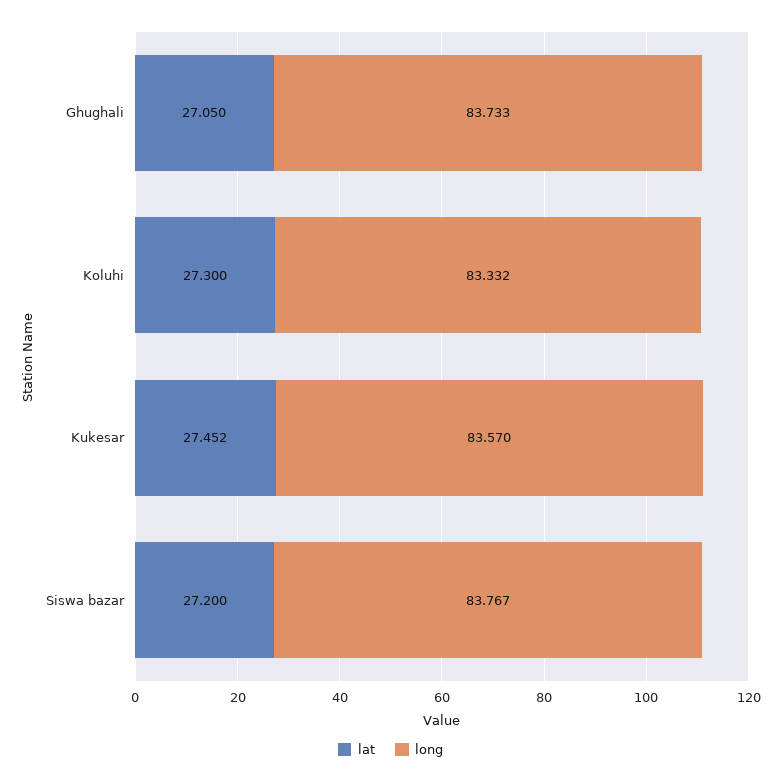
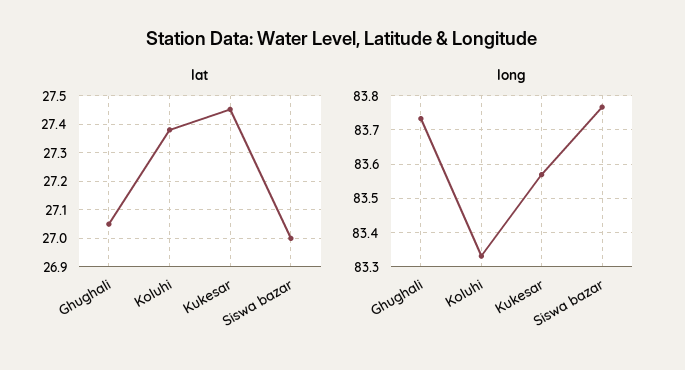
  {
    "lat": {
      "Ghughali": 27.05,
-     "Koluhi": 27.3,
+     "Koluhi": 27.375,
      "Kukesar": 27.452,
-     "Siswa bazar": 27.2
+     "Siswa bazar": 27
    },
    "long": {
      "Ghughali": 83.733,
      "Koluhi": 83.332,
      "Kukesar": 83.57,
      "Siswa bazar": 83.767
    }
  }

